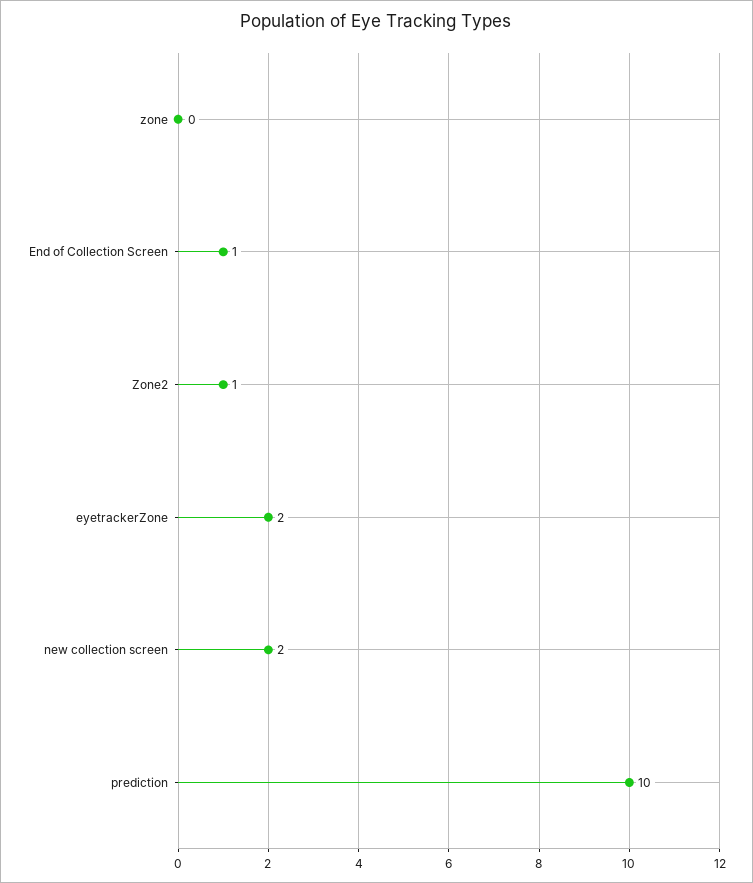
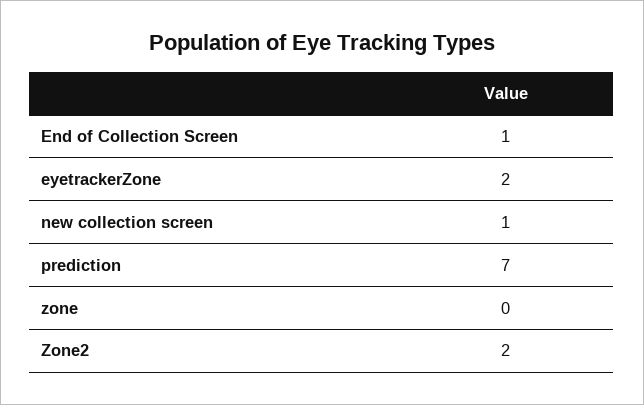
  {
    "zone": 0,
    "End of Collection Screen": 1,
-   "Zone2": 1,
+   "Zone2": 2,
    "eyetrackerZone": 2,
-   "new collection screen": 2,
+   "new collection screen": 1,
-   "prediction": 10
+   "prediction": 7
  }

